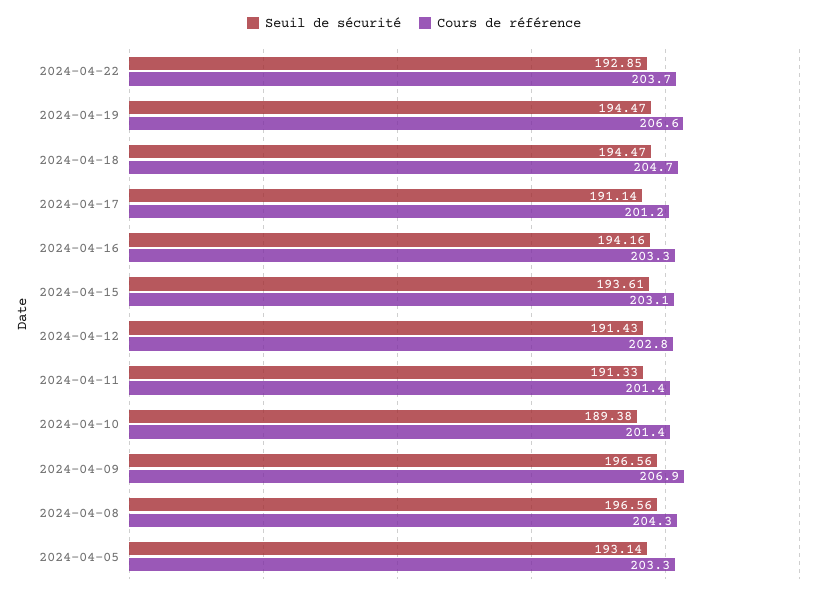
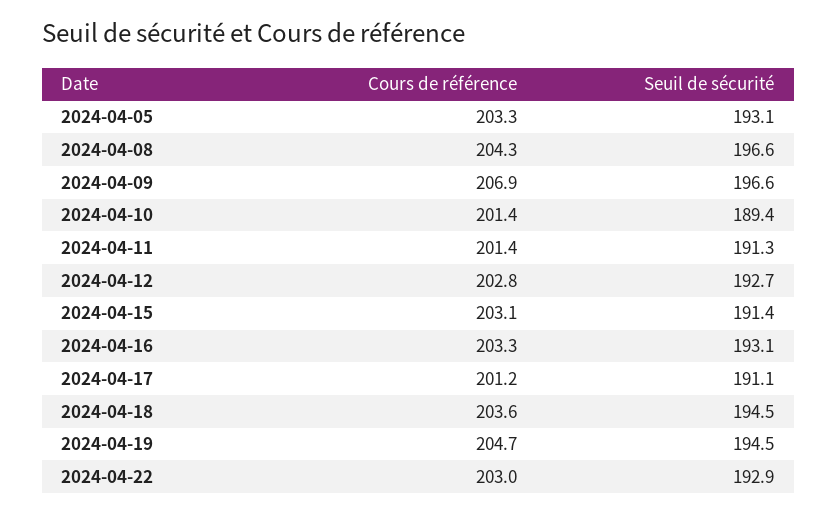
  {
    "Seuil de sécurité": {
      "2024-04-22": 192.85,
      "2024-04-19": 194.47,
      "2024-04-18": 194.47,
      "2024-04-17": 191.14,
-     "2024-04-16": 194.16,
+     "2024-04-16": 193.1,
-     "2024-04-15": 193.61,
+     "2024-04-15": 191.4,
-     "2024-04-12": 191.43,
+     "2024-04-12": 192.7,
      "2024-04-11": 191.33,
      "2024-04-10": 189.38,
      "2024-04-09": 196.56,
      "2024-04-08": 196.56,
      "2024-04-05": 193.14
    },
    "Cours de référence": {
-     "2024-04-22": 203.7,
+     "2024-04-22": 203,
-     "2024-04-19": 206.6,
+     "2024-04-19": 204.7,
-     "2024-04-18": 204.7,
+     "2024-04-18": 203.6,
      "2024-04-17": 201.2,
      "2024-04-16": 203.3,
      "2024-04-15": 203.1,
      "2024-04-12": 202.8,
      "2024-04-11": 201.4,
      "2024-04-10": 201.4,
      "2024-04-09": 206.9,
      "2024-04-08": 204.3,
      "2024-04-05": 203.3
    }
  }

